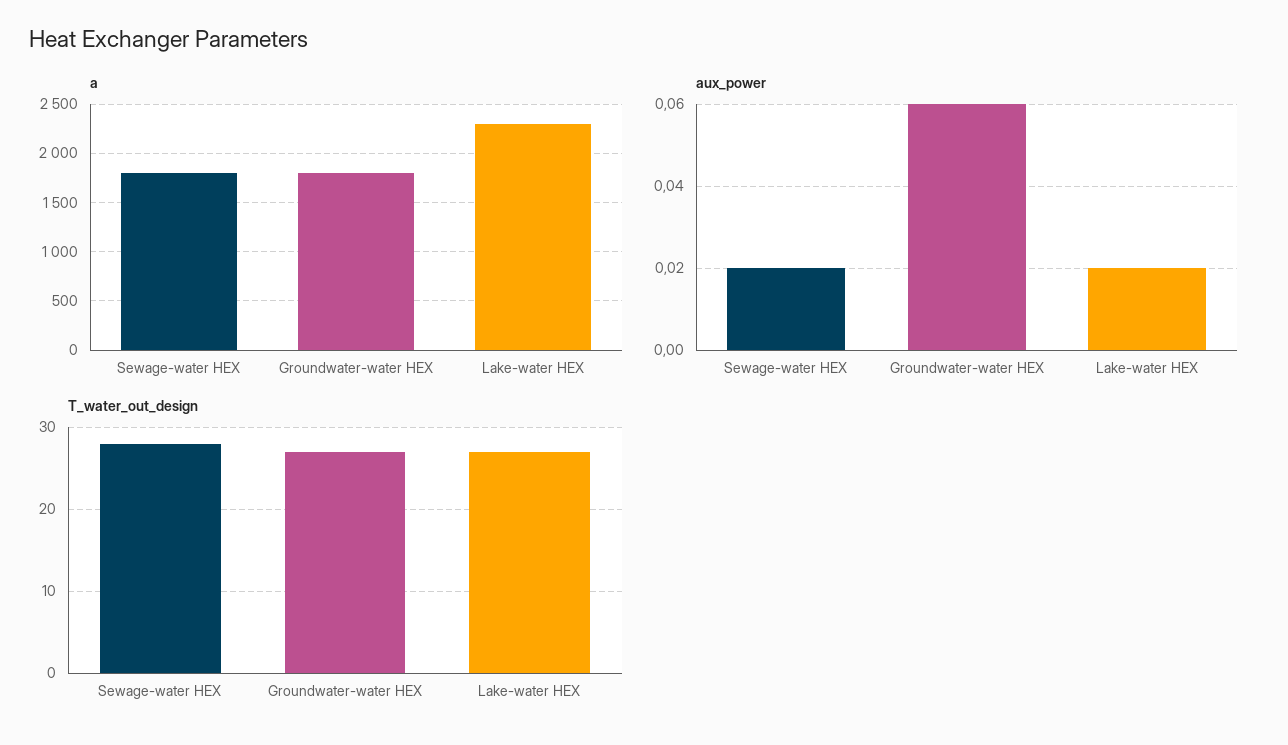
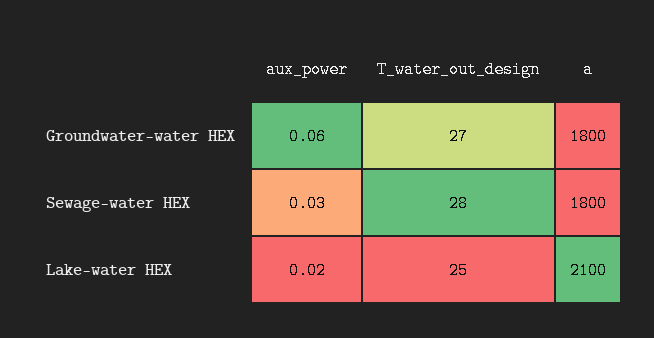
  {
    "a": {
      "Sewage-water HEX": 1800,
      "Groundwater-water HEX": 1800,
-     "Lake-water HEX": 2300
+     "Lake-water HEX": 2100
    },
    "aux_power": {
-     "Sewage-water HEX": 0.02,
+     "Sewage-water HEX": 0.03,
      "Groundwater-water HEX": 0.06,
      "Lake-water HEX": 0.02
    },
    "T_water_out_design": {
      "Sewage-water HEX": 28,
      "Groundwater-water HEX": 27,
-     "Lake-water HEX": 27
+     "Lake-water HEX": 25
    }
  }

